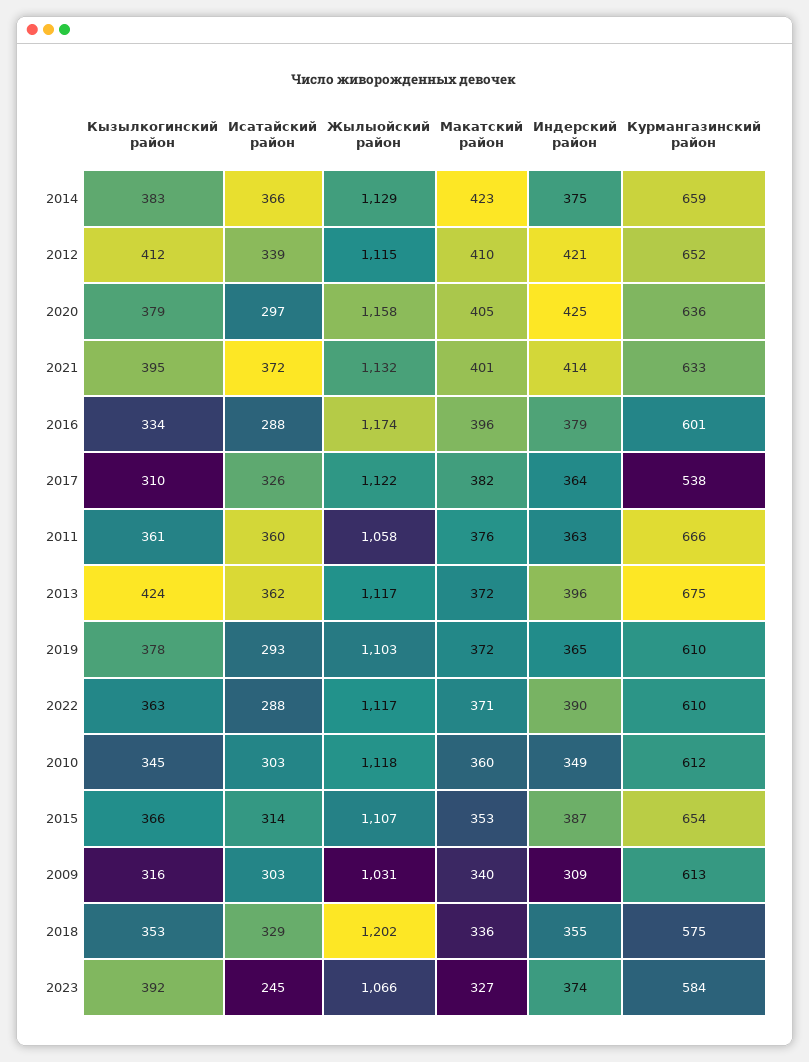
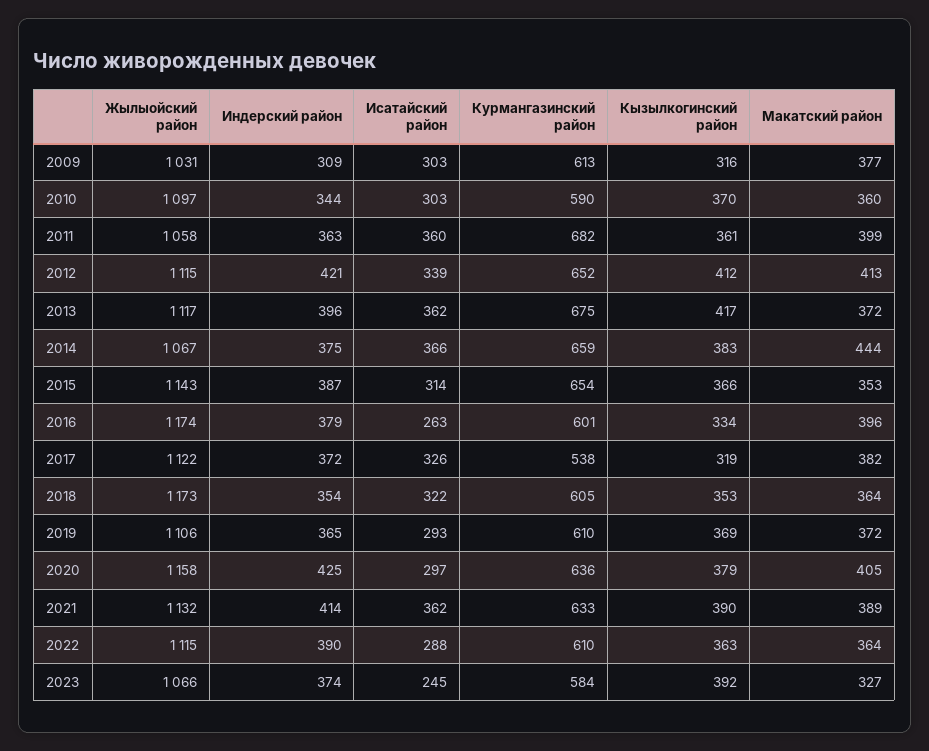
  {
    "Кызылкогинский район": {
      "2014": 383,
      "2012": 412,
      "2020": 379,
-     "2021": 395,
+     "2021": 390,
      "2016": 334,
-     "2017": 310,
+     "2017": 319,
      "2011": 361,
-     "2013": 424,
+     "2013": 417,
-     "2019": 378,
+     "2019": 369,
      "2022": 363,
-     "2010": 345,
+     "2010": 370,
      "2015": 366,
      "2009": 316,
      "2018": 353,
      "2023": 392
    },
    "Исатайский район": {
      "2014": 366,
      "2012": 339,
      "2020": 297,
-     "2021": 372,
+     "2021": 362,
-     "2016": 288,
+     "2016": 263,
      "2017": 326,
      "2011": 360,
      "2013": 362,
      "2019": 293,
      "2022": 288,
      "2010": 303,
      "2015": 314,
      "2009": 303,
-     "2018": 329,
+     "2018": 322,
      "2023": 245
    },
    "Жылыойский район": {
-     "2014": 1129,
+     "2014": 1067,
      "2012": 1115,
      "2020": 1158,
      "2021": 1132,
      "2016": 1174,
      "2017": 1122,
      "2011": 1058,
      "2013": 1117,
-     "2019": 1103,
+     "2019": 1106,
-     "2022": 1117,
+     "2022": 1115,
-     "2010": 1118,
+     "2010": 1097,
-     "2015": 1107,
+     "2015": 1143,
      "2009": 1031,
-     "2018": 1202,
+     "2018": 1173,
      "2023": 1066
    },
    "Макатский район": {
-     "2014": 423,
+     "2014": 444,
-     "2012": 410,
+     "2012": 413,
      "2020": 405,
-     "2021": 401,
+     "2021": 389,
      "2016": 396,
      "2017": 382,
-     "2011": 376,
+     "2011": 399,
      "2013": 372,
      "2019": 372,
-     "2022": 371,
+     "2022": 364,
      "2010": 360,
      "2015": 353,
-     "2009": 340,
+     "2009": 377,
-     "2018": 336,
+     "2018": 364,
      "2023": 327
    },
    "Индерский район": {
      "2014": 375,
      "2012": 421,
      "2020": 425,
      "2021": 414,
      "2016": 379,
-     "2017": 364,
+     "2017": 372,
      "2011": 363,
      "2013": 396,
      "2019": 365,
      "2022": 390,
-     "2010": 349,
+     "2010": 344,
      "2015": 387,
      "2009": 309,
-     "2018": 355,
+     "2018": 354,
      "2023": 374
    },
    "Курмангазинский район": {
      "2014": 659,
      "2012": 652,
      "2020": 636,
      "2021": 633,
      "2016": 601,
      "2017": 538,
-     "2011": 666,
+     "2011": 682,
      "2013": 675,
      "2019": 610,
      "2022": 610,
-     "2010": 612,
+     "2010": 590,
      "2015": 654,
      "2009": 613,
-     "2018": 575,
+     "2018": 605,
      "2023": 584
    }
  }

